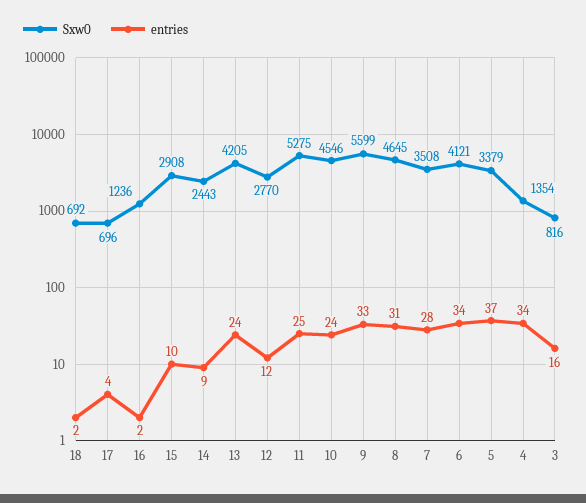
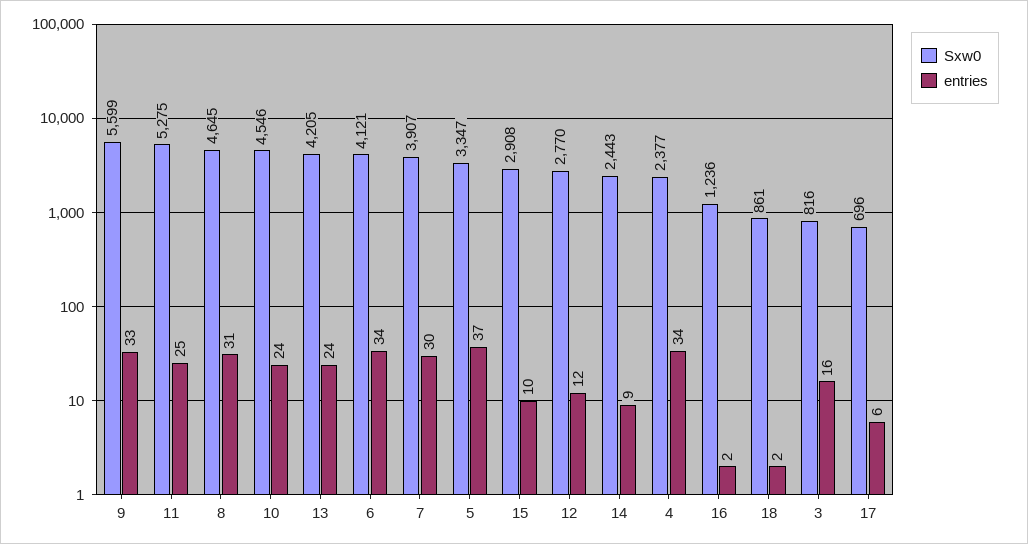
  {
    "Sxw0": {
-     "18": 692,
+     "18": 861,
      "17": 696,
      "16": 1236,
      "15": 2908,
      "14": 2443,
      "13": 4205,
      "12": 2770,
      "11": 5275,
      "10": 4546,
      "9": 5599,
      "8": 4645,
-     "7": 3508,
+     "7": 3907,
      "6": 4121,
-     "5": 3379,
+     "5": 3347,
-     "4": 1354,
+     "4": 2377,
      "3": 816
    },
    "entries": {
      "18": 2,
-     "17": 4,
+     "17": 6,
      "16": 2,
      "15": 10,
      "14": 9,
      "13": 24,
      "12": 12,
      "11": 25,
      "10": 24,
      "9": 33,
      "8": 31,
-     "7": 28,
+     "7": 30,
      "6": 34,
      "5": 37,
      "4": 34,
      "3": 16
    }
  }

